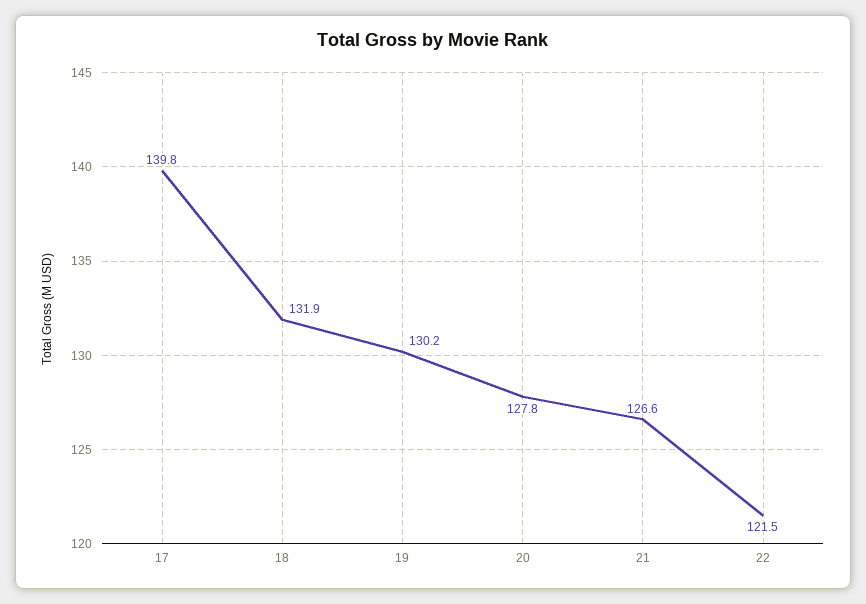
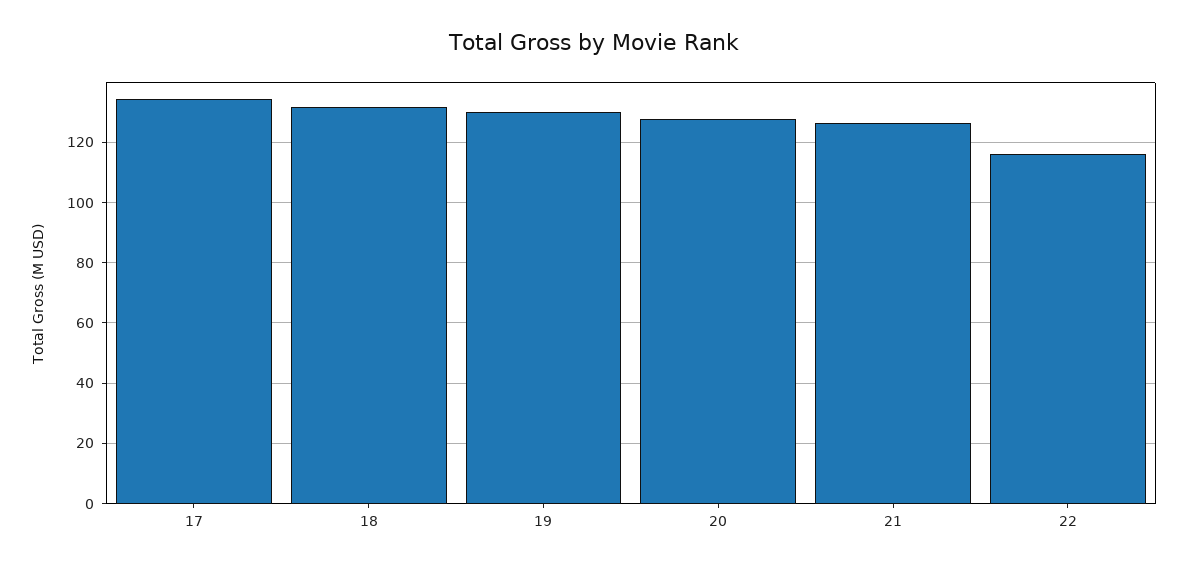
  {
-   "17": 139.8,
+   "17": 134,
    "18": 131.9,
    "19": 130.2,
    "20": 127.8,
    "21": 126.6,
-   "22": 121.5
+   "22": 116
  }

